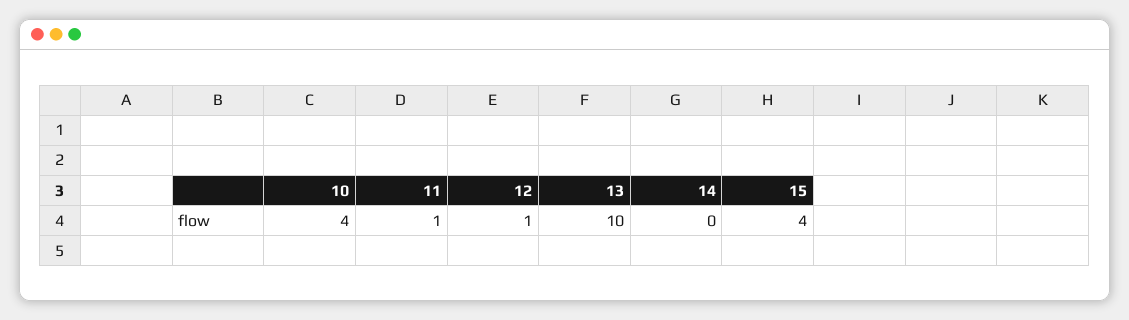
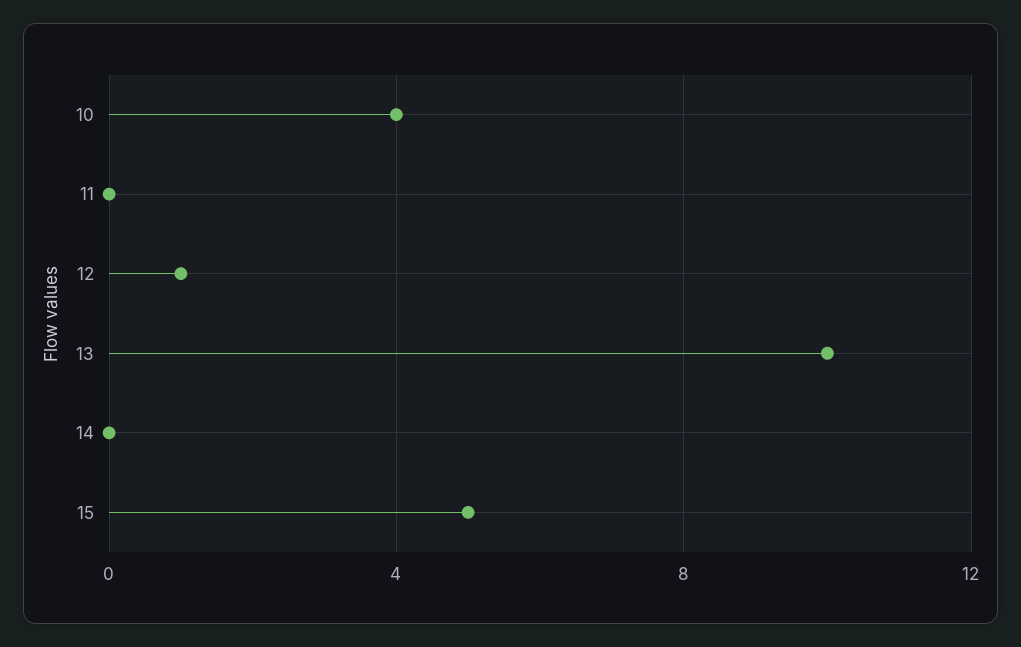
  {
    "10": 4,
-   "11": 1,
+   "11": 0,
    "12": 1,
    "13": 10,
    "14": 0,
-   "15": 4
+   "15": 5
  }

